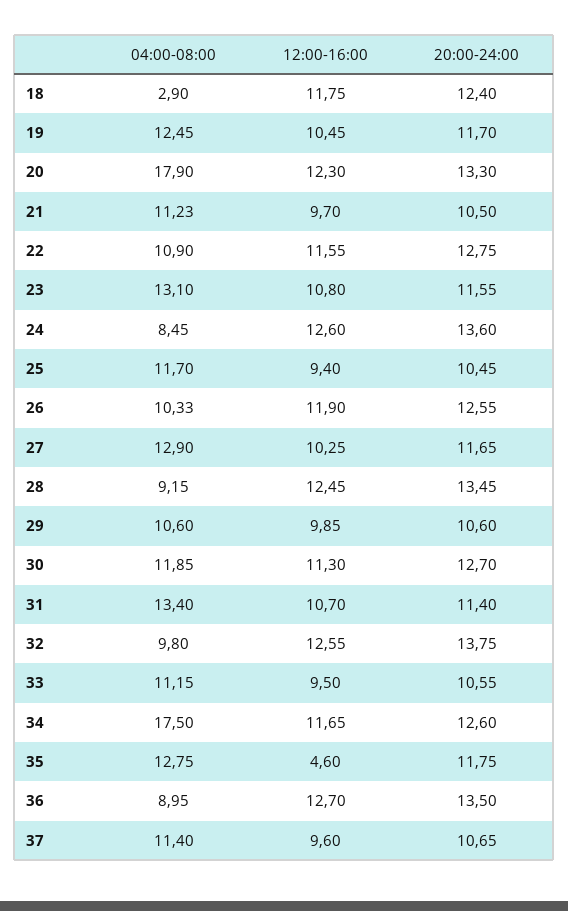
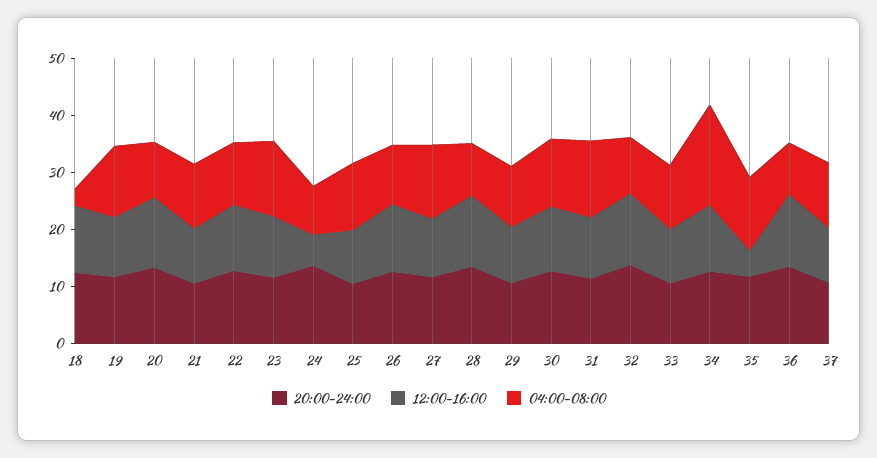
  {
    "04:00-08:00": {
      "18": 2.9,
      "19": 12.45,
-     "20": 17.9,
+     "20": 10,
      "21": 11.23,
      "22": 10.9,
      "23": 13.1,
      "24": 8.45,
      "25": 11.7,
      "26": 10.33,
      "27": 12.9,
      "28": 9.15,
      "29": 10.6,
      "30": 11.85,
      "31": 13.4,
      "32": 9.8,
      "33": 11.15,
      "34": 17.5,
      "35": 12.75,
      "36": 8.95,
      "37": 11.4
    },
    "12:00-16:00": {
      "18": 11.75,
      "19": 10.45,
      "20": 12.3,
      "21": 9.7,
      "22": 11.55,
      "23": 10.8,
-     "24": 12.6,
+     "24": 6,
      "25": 9.4,
      "26": 11.9,
      "27": 10.25,
      "28": 12.45,
      "29": 9.85,
      "30": 11.3,
      "31": 10.7,
      "32": 12.55,
      "33": 9.5,
      "34": 11.65,
      "35": 4.6,
      "36": 12.7,
      "37": 9.6
    },
    "20:00-24:00": {
      "18": 12.4,
      "19": 11.7,
      "20": 13.3,
      "21": 10.5,
      "22": 12.75,
      "23": 11.55,
      "24": 13.6,
      "25": 10.45,
      "26": 12.55,
      "27": 11.65,
      "28": 13.45,
      "29": 10.6,
      "30": 12.7,
      "31": 11.4,
      "32": 13.75,
      "33": 10.55,
      "34": 12.6,
      "35": 11.75,
      "36": 13.5,
      "37": 10.65
    }
  }

